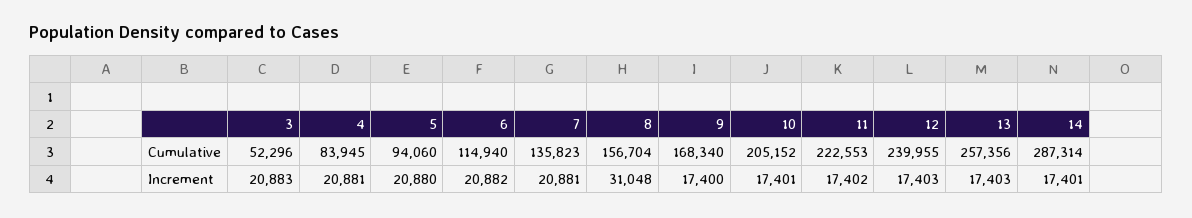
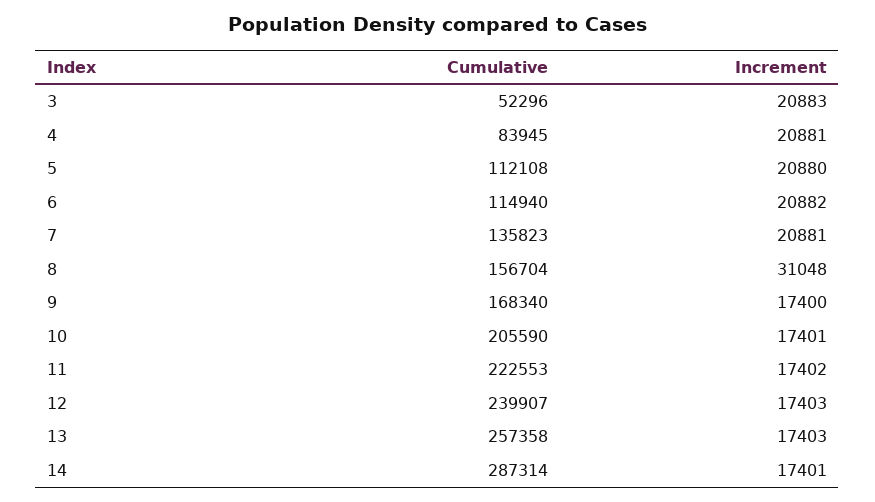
  {
    "3": {
      "Cumulative": 52296,
      "Increment": 20883
    },
    "4": {
      "Cumulative": 83945,
      "Increment": 20881
    },
    "5": {
-     "Cumulative": 94060,
+     "Cumulative": 112108,
      "Increment": 20880
    },
    "6": {
      "Cumulative": 114940,
      "Increment": 20882
    },
    "7": {
      "Cumulative": 135823,
      "Increment": 20881
    },
    "8": {
      "Cumulative": 156704,
      "Increment": 31048
    },
    "9": {
      "Cumulative": 168340,
      "Increment": 17400
    },
    "10": {
-     "Cumulative": 205152,
+     "Cumulative": 205590,
      "Increment": 17401
    },
    "11": {
      "Cumulative": 222553,
      "Increment": 17402
    },
    "12": {
-     "Cumulative": 239955,
+     "Cumulative": 239907,
      "Increment": 17403
    },
    "13": {
-     "Cumulative": 257356,
+     "Cumulative": 257358,
      "Increment": 17403
    },
    "14": {
      "Cumulative": 287314,
      "Increment": 17401
    }
  }

